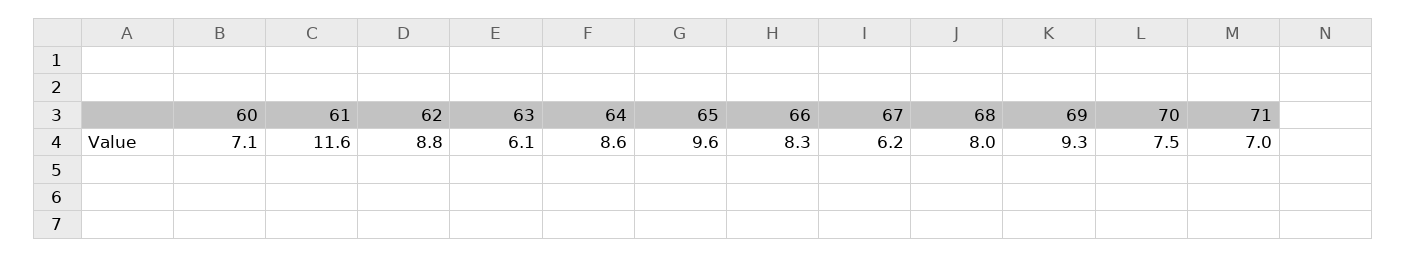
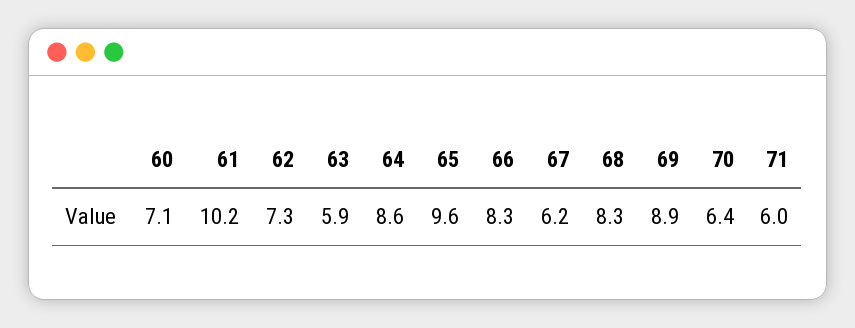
  {
    "60": 7.1,
-   "61": 11.6,
+   "61": 10.2,
-   "62": 8.8,
+   "62": 7.3,
-   "63": 6.1,
+   "63": 5.9,
    "64": 8.6,
    "65": 9.6,
    "66": 8.3,
    "67": 6.2,
-   "68": 8,
+   "68": 8.3,
-   "69": 9.3,
+   "69": 8.9,
-   "70": 7.5,
+   "70": 6.4,
-   "71": 7
+   "71": 6
  }

